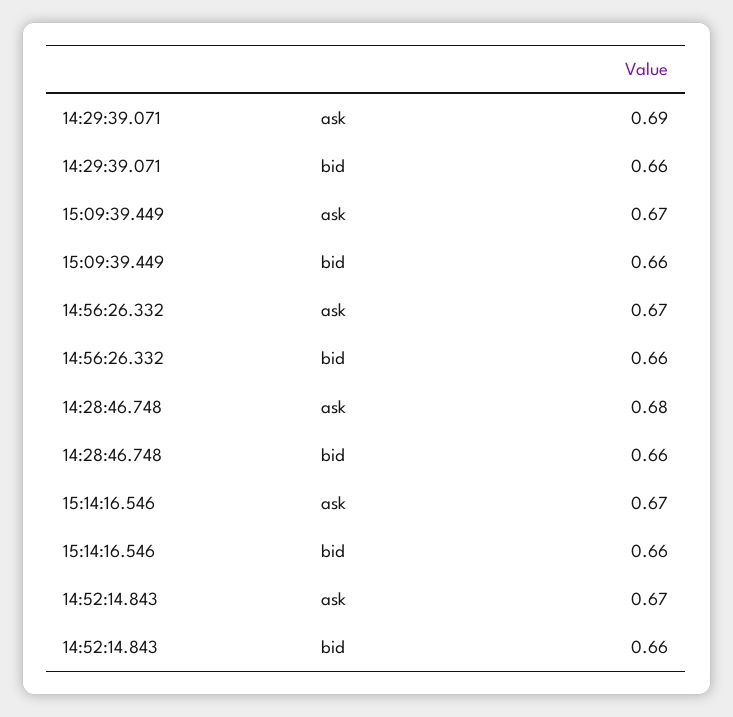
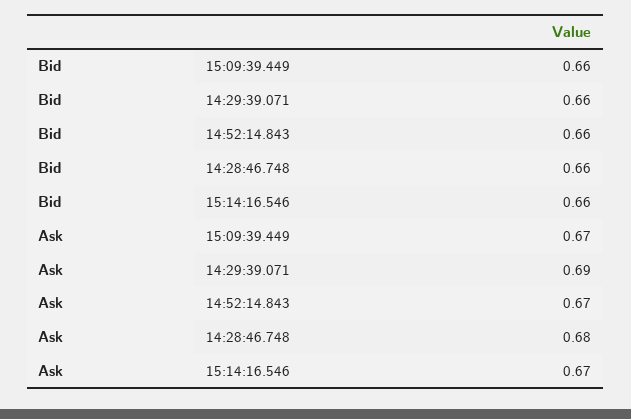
  {
    "14:29:39.071": {
      "ask": 0.69,
      "bid": 0.66
    },
    "15:09:39.449": {
      "ask": 0.67,
      "bid": 0.66
    },
-   "14:56:26.332": {
-     "ask": 0.67,
-     "bid": 0.66
-   },
    "14:28:46.748": {
      "ask": 0.68,
      "bid": 0.66
    },
    "15:14:16.546": {
      "ask": 0.67,
      "bid": 0.66
    },
    "14:52:14.843": {
      "ask": 0.67,
      "bid": 0.66
    }
  }

